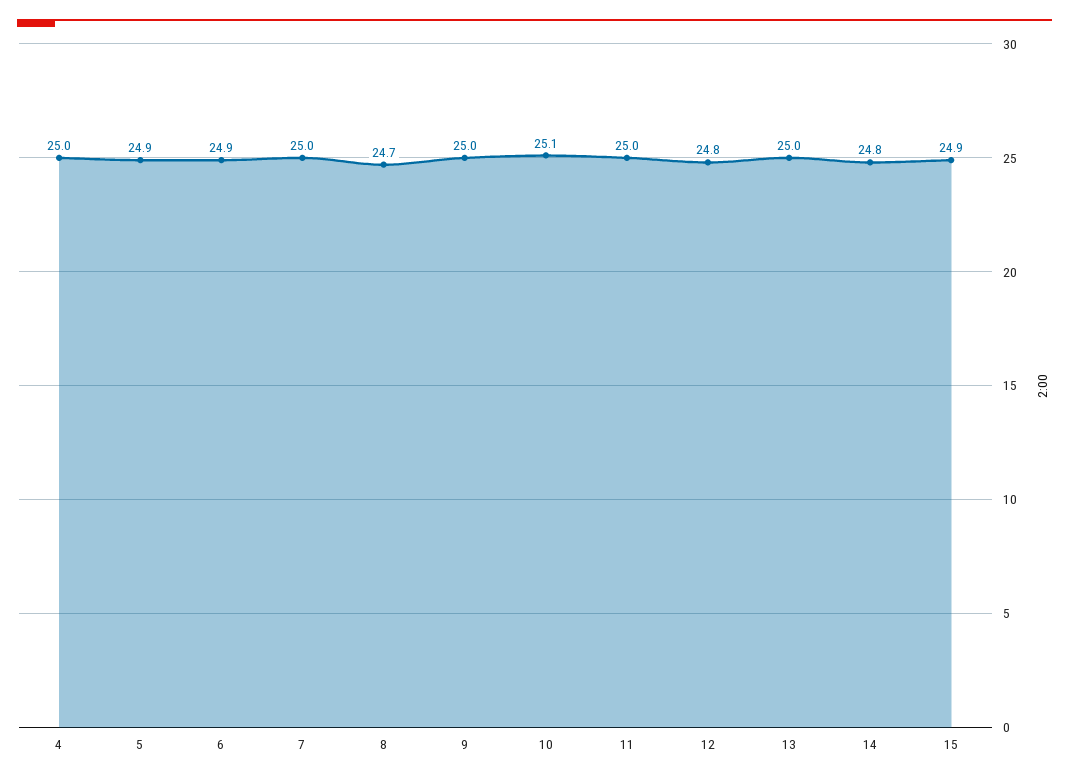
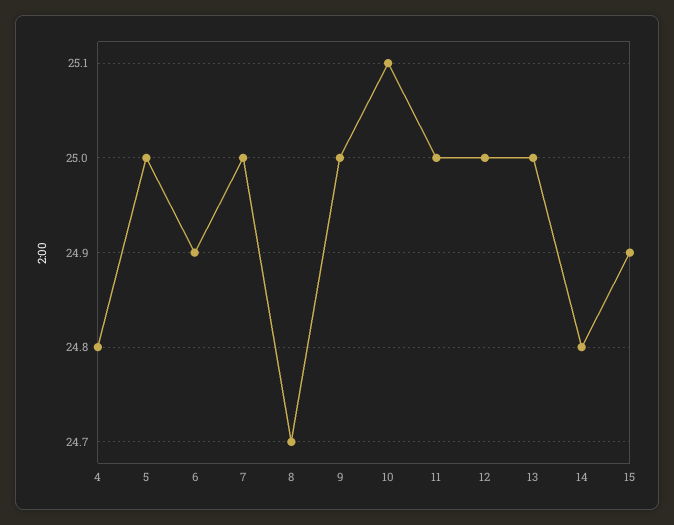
  {
-   "4": 25,
+   "4": 24.8,
-   "5": 24.9,
+   "5": 25,
    "6": 24.9,
    "7": 25,
    "8": 24.7,
    "9": 25,
    "10": 25.1,
    "11": 25,
-   "12": 24.8,
+   "12": 25,
    "13": 25,
    "14": 24.8,
    "15": 24.9
  }

